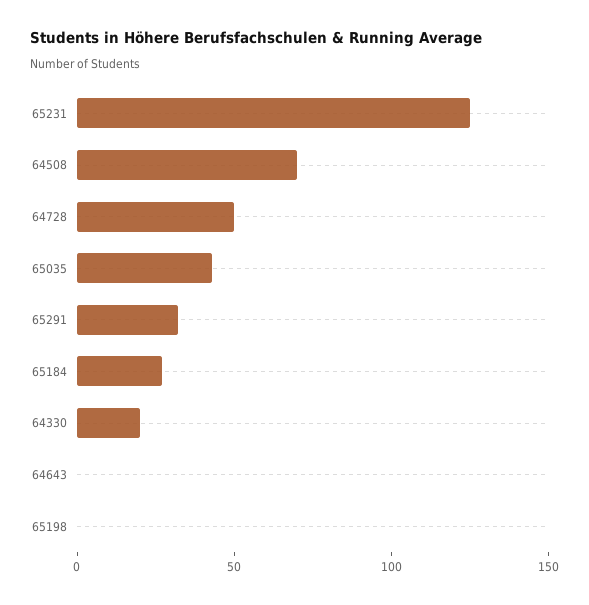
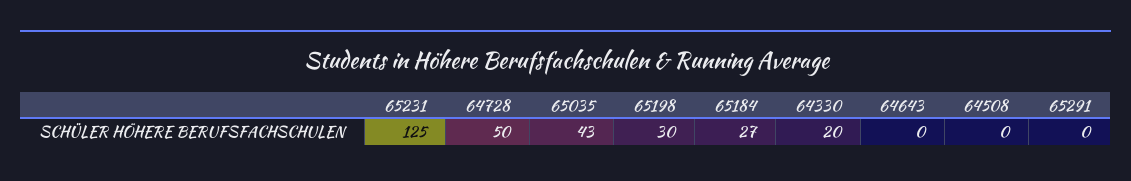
  {
    "65231": 125,
-   "64508": 70,
+   "64508": 0,
    "64728": 50,
    "65035": 43,
-   "65291": 30,
+   "65291": 0,
    "65184": 27,
    "64330": 20,
    "64643": 0,
-   "65198": 0
+   "65198": 30
  }

